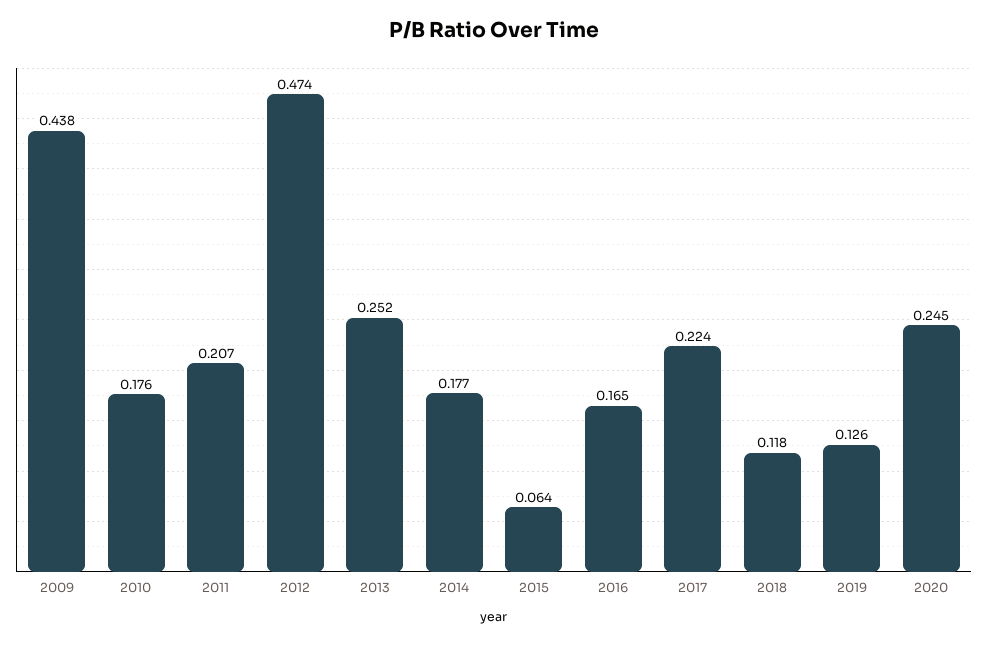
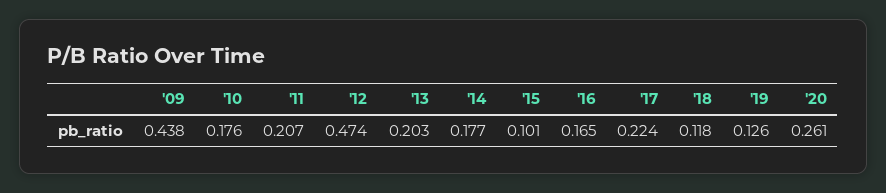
  {
    "2009": 0.438,
    "2010": 0.176,
    "2011": 0.207,
    "2012": 0.474,
-   "2013": 0.252,
+   "2013": 0.203,
    "2014": 0.177,
-   "2015": 0.064,
+   "2015": 0.101,
    "2016": 0.165,
    "2017": 0.224,
    "2018": 0.118,
    "2019": 0.126,
-   "2020": 0.245
+   "2020": 0.261
  }

